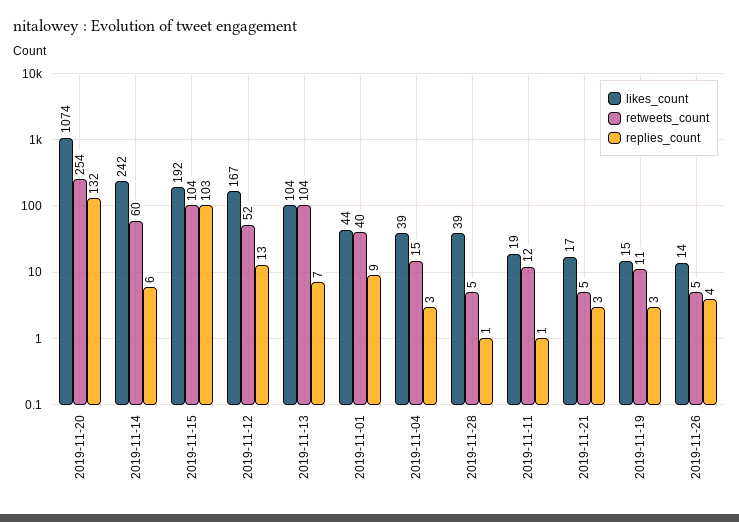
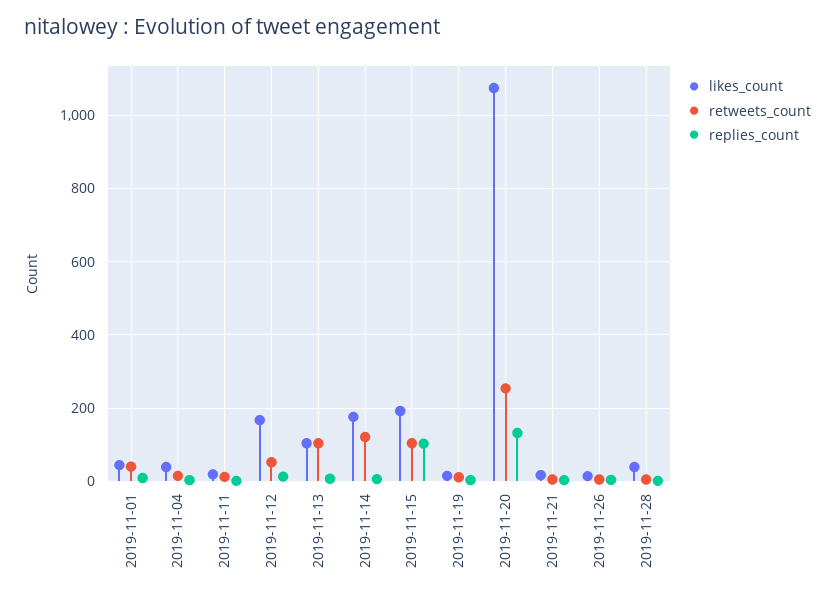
  {
    "likes_count": {
      "2019-11-20": 1074,
-     "2019-11-14": 242,
+     "2019-11-14": 180,
      "2019-11-15": 192,
      "2019-11-12": 167,
      "2019-11-13": 104,
      "2019-11-01": 44,
      "2019-11-04": 39,
      "2019-11-28": 39,
      "2019-11-11": 19,
      "2019-11-21": 17,
      "2019-11-19": 15,
      "2019-11-26": 14
    },
    "retweets_count": {
      "2019-11-20": 254,
-     "2019-11-14": 60,
+     "2019-11-14": 120,
      "2019-11-15": 104,
      "2019-11-12": 52,
      "2019-11-13": 104,
      "2019-11-01": 40,
      "2019-11-04": 15,
      "2019-11-28": 5,
      "2019-11-11": 12,
      "2019-11-21": 5,
      "2019-11-19": 11,
      "2019-11-26": 5
    },
    "replies_count": {
      "2019-11-20": 132,
      "2019-11-14": 6,
      "2019-11-15": 103,
      "2019-11-12": 13,
      "2019-11-13": 7,
      "2019-11-01": 9,
      "2019-11-04": 3,
      "2019-11-28": 1,
      "2019-11-11": 1,
      "2019-11-21": 3,
      "2019-11-19": 3,
      "2019-11-26": 4
    }
  }

